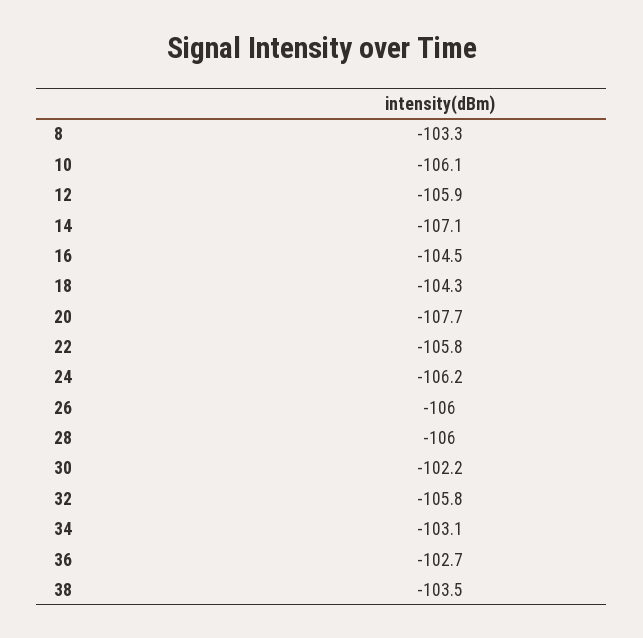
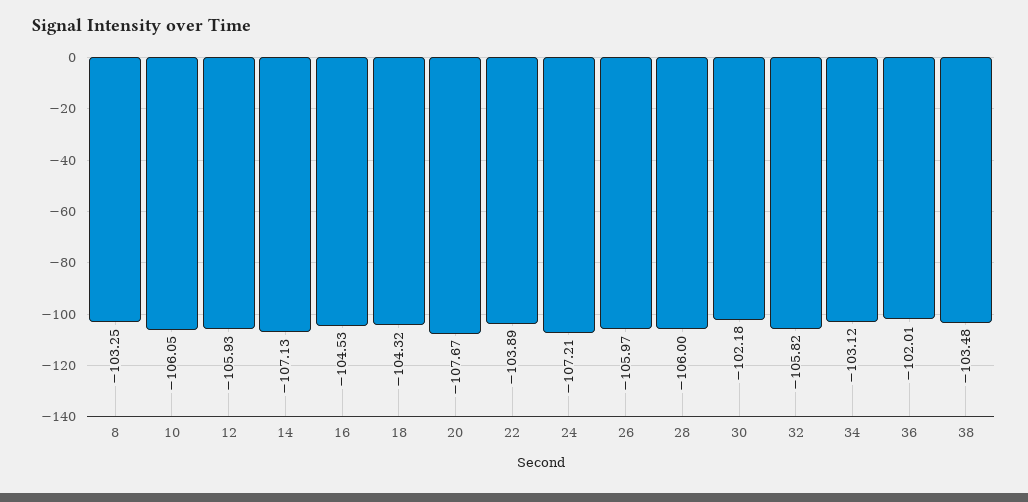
  {
    "8": -103.25,
    "10": -106.05,
    "12": -105.93,
    "14": -107.13,
    "16": -104.53,
    "18": -104.32,
    "20": -107.67,
-   "22": -105.8,
+   "22": -103.89,
-   "24": -106.2,
+   "24": -107.21,
    "26": -105.97,
    "28": -106,
    "30": -102.18,
    "32": -105.82,
    "34": -103.12,
-   "36": -102.7,
+   "36": -102.01,
    "38": -103.48
  }

